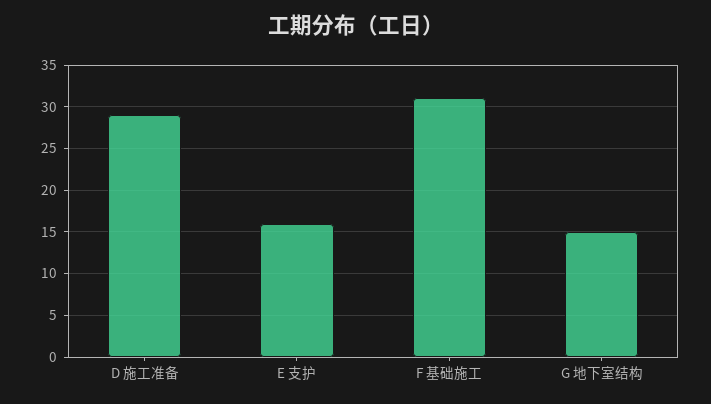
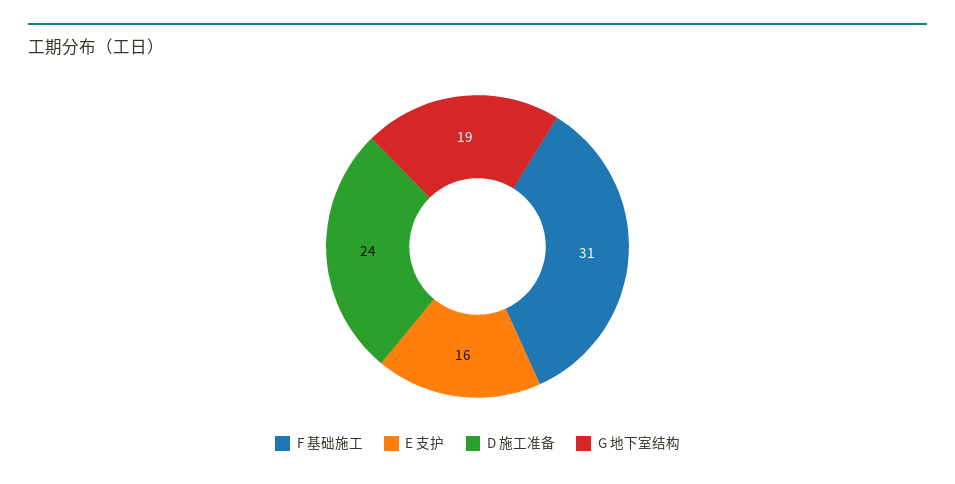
  {
-   "D 施工准备": 29,
+   "D 施工准备": 24,
    "E 支护": 16,
    "F 基础施工": 31,
-   "G 地下室结构": 15
+   "G 地下室结构": 19
  }

